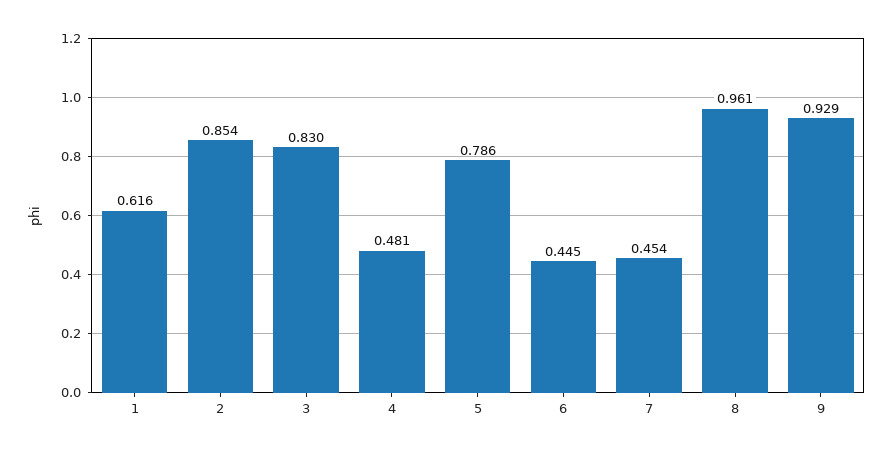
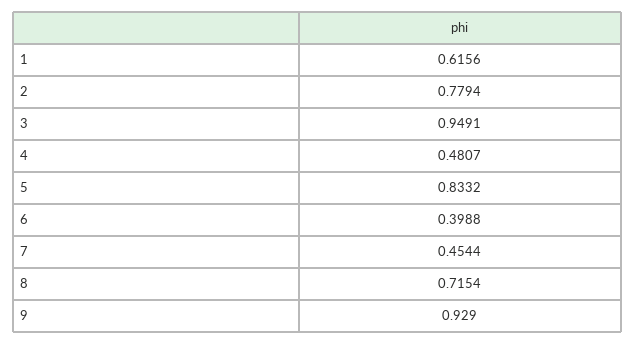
  {
    "1": 0.6156,
-   "2": 0.854,
+   "2": 0.7794,
-   "3": 0.83,
+   "3": 0.9491,
    "4": 0.4807,
-   "5": 0.786,
+   "5": 0.8332,
-   "6": 0.445,
+   "6": 0.3988,
    "7": 0.4544,
-   "8": 0.961,
+   "8": 0.7154,
    "9": 0.929
  }

